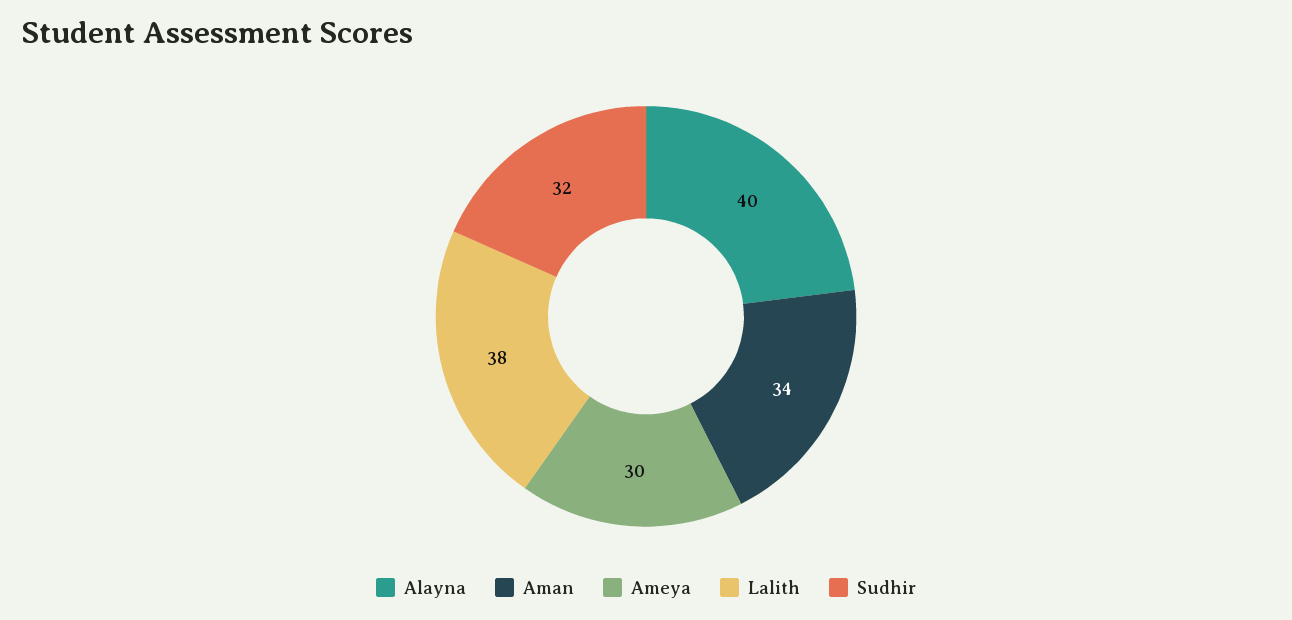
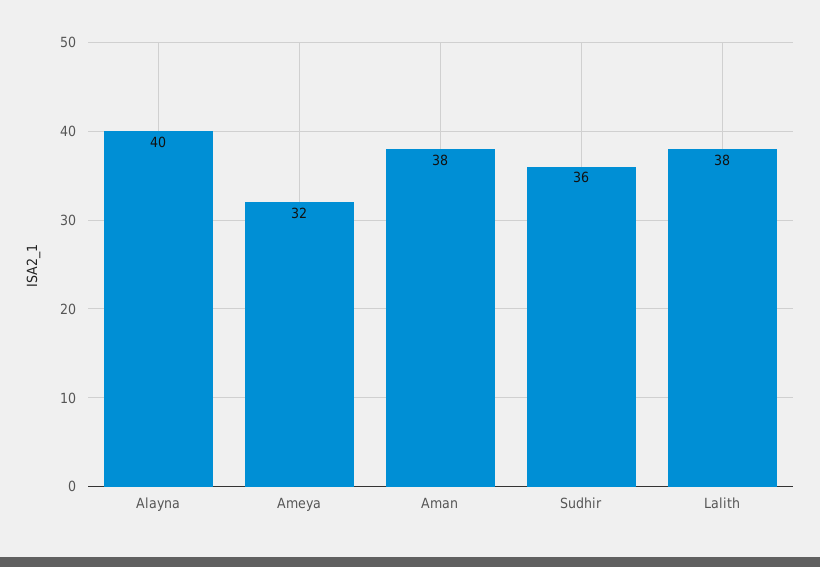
  {
    "Alayna": 40,
-   "Aman": 34,
+   "Aman": 38,
-   "Ameya": 30,
+   "Ameya": 32,
    "Lalith": 38,
-   "Sudhir": 32
+   "Sudhir": 36
  }

